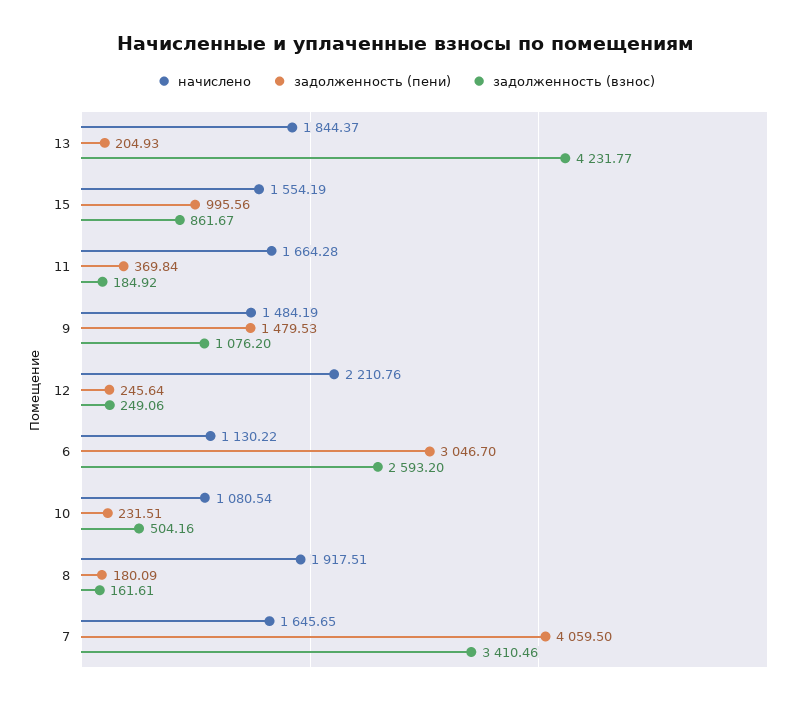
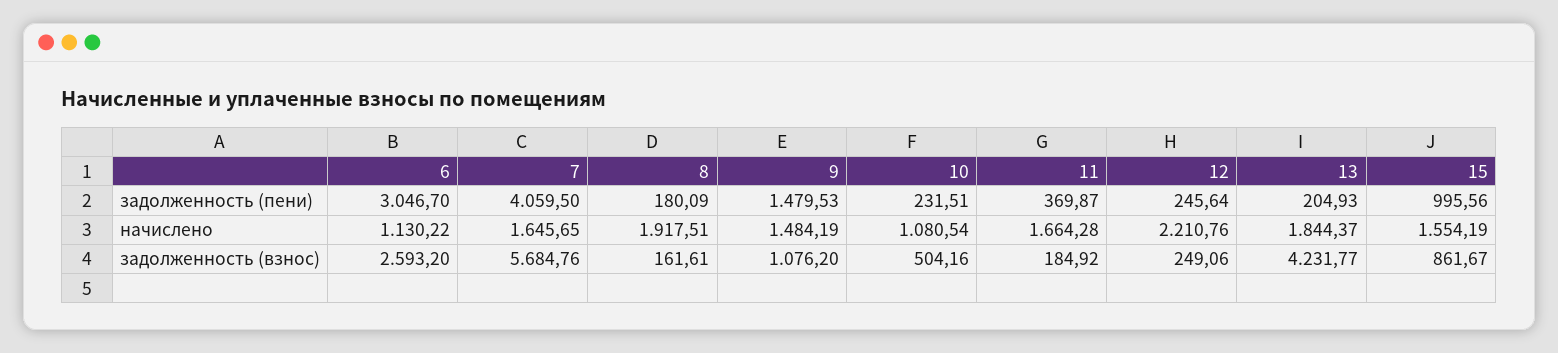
  {
    "начислено": {
      "13": 1844.37,
      "15": 1554.19,
      "11": 1664.28,
      "9": 1484.19,
      "12": 2210.76,
      "6": 1130.22,
      "10": 1080.54,
      "8": 1917.51,
      "7": 1645.65
    },
    "задолженность (пени)": {
      "13": 204.93,
      "15": 995.56,
-     "11": 369.84,
+     "11": 369.87,
      "9": 1479.53,
      "12": 245.64,
      "6": 3046.7,
      "10": 231.51,
      "8": 180.09,
      "7": 4059.5
    },
    "задолженность (взнос)": {
      "13": 4231.77,
      "15": 861.67,
      "11": 184.92,
      "9": 1076.2,
      "12": 249.06,
      "6": 2593.2,
      "10": 504.16,
      "8": 161.61,
-     "7": 3410.46
+     "7": 5684.76
    }
  }

